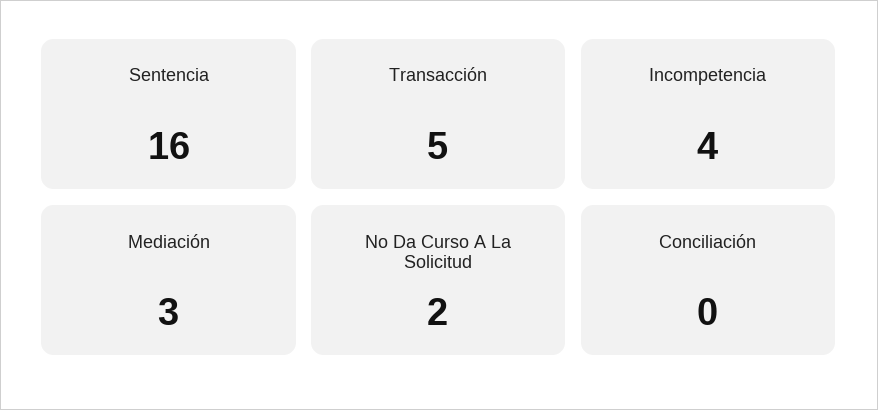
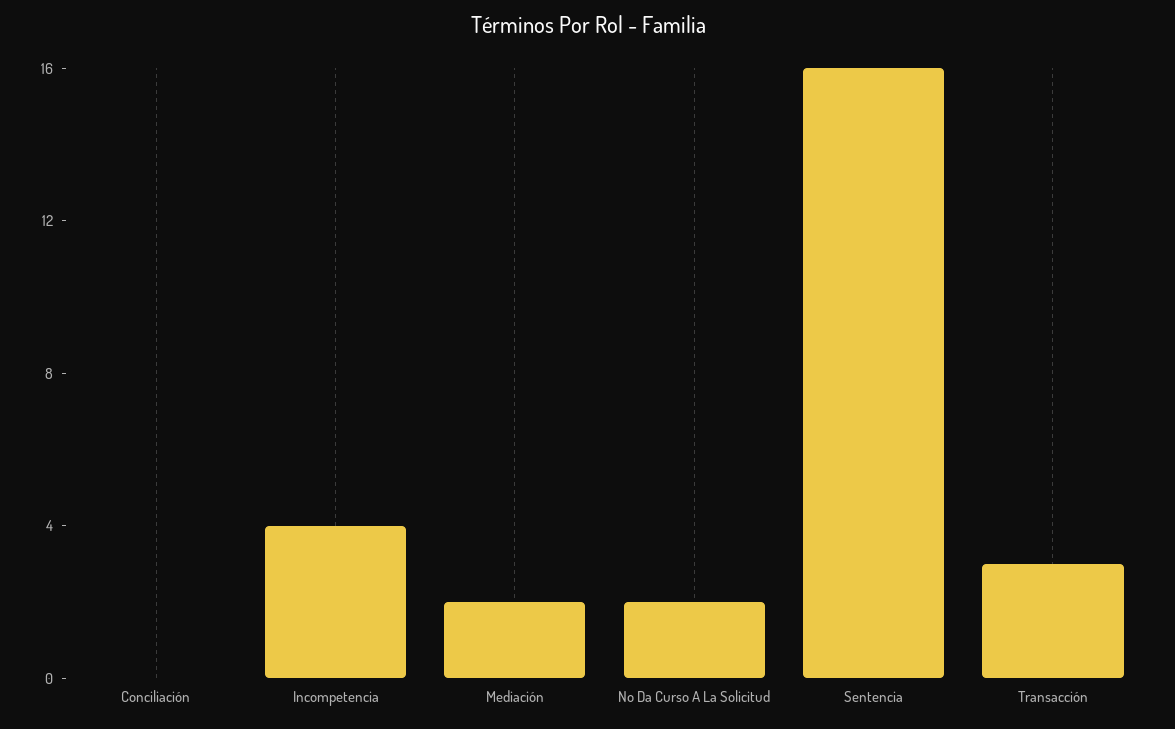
  {
    "Sentencia": 16,
-   "Transacción": 5,
+   "Transacción": 3,
    "Incompetencia": 4,
-   "Mediación": 3,
+   "Mediación": 2,
    "No Da Curso A La Solicitud": 2,
    "Conciliación": 0
  }

